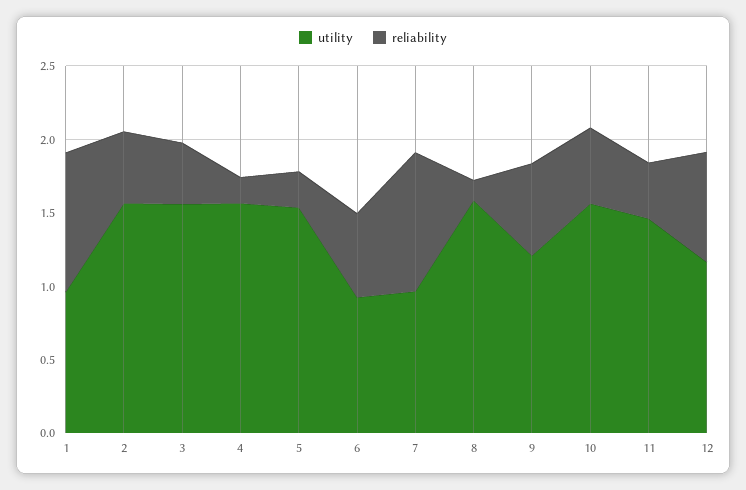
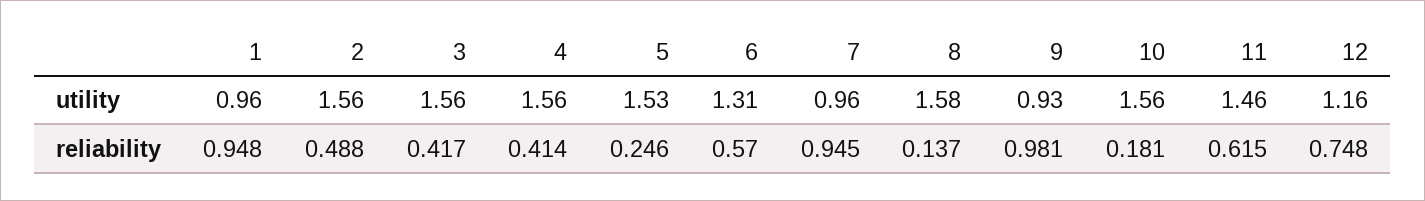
  {
    "utility": {
      "1": 0.96,
      "2": 1.56,
      "3": 1.56,
      "4": 1.56,
      "5": 1.53,
-     "6": 0.9,
+     "6": 1.31,
      "7": 0.96,
      "8": 1.58,
-     "9": 1.2,
+     "9": 0.93,
      "10": 1.56,
      "11": 1.46,
      "12": 1.16
    },
    "reliability": {
      "1": 0.948,
      "2": 0.488,
      "3": 0.417,
-     "4": 0.2,
+     "4": 0.414,
      "5": 0.246,
      "6": 0.57,
      "7": 0.945,
      "8": 0.137,
-     "9": 0.6,
+     "9": 0.981,
-     "10": 0.5,
+     "10": 0.181,
-     "11": 0.4,
+     "11": 0.615,
      "12": 0.748
    }
  }

